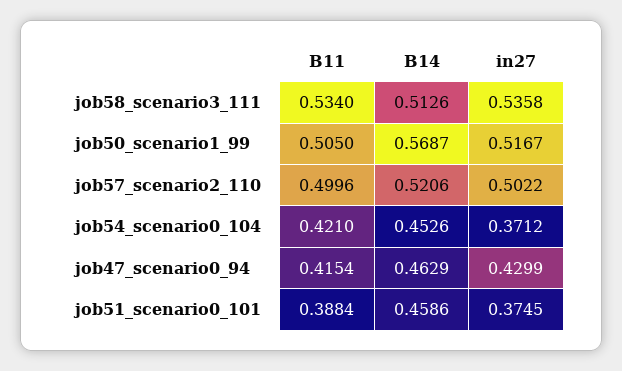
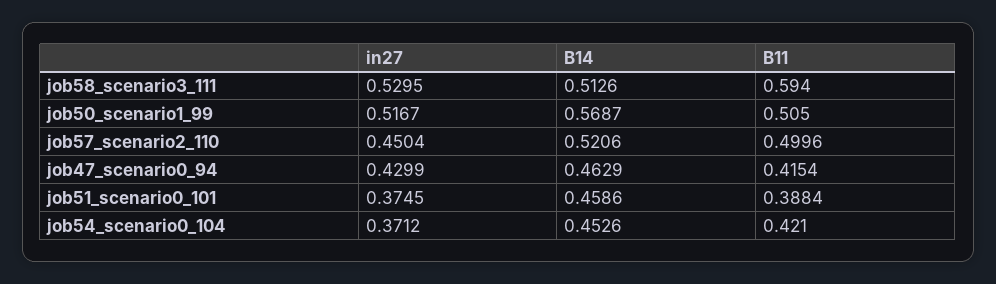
  {
    "B11": {
-     "job58_scenario3_111": 0.534,
+     "job58_scenario3_111": 0.594,
      "job50_scenario1_99": 0.505,
      "job57_scenario2_110": 0.4996,
      "job54_scenario0_104": 0.421,
      "job47_scenario0_94": 0.4154,
      "job51_scenario0_101": 0.3884
    },
    "B14": {
      "job58_scenario3_111": 0.5126,
      "job50_scenario1_99": 0.5687,
      "job57_scenario2_110": 0.5206,
      "job54_scenario0_104": 0.4526,
      "job47_scenario0_94": 0.4629,
      "job51_scenario0_101": 0.4586
    },
    "in27": {
-     "job58_scenario3_111": 0.5358,
+     "job58_scenario3_111": 0.5295,
      "job50_scenario1_99": 0.5167,
-     "job57_scenario2_110": 0.5022,
+     "job57_scenario2_110": 0.4504,
      "job54_scenario0_104": 0.3712,
      "job47_scenario0_94": 0.4299,
      "job51_scenario0_101": 0.3745
    }
  }

